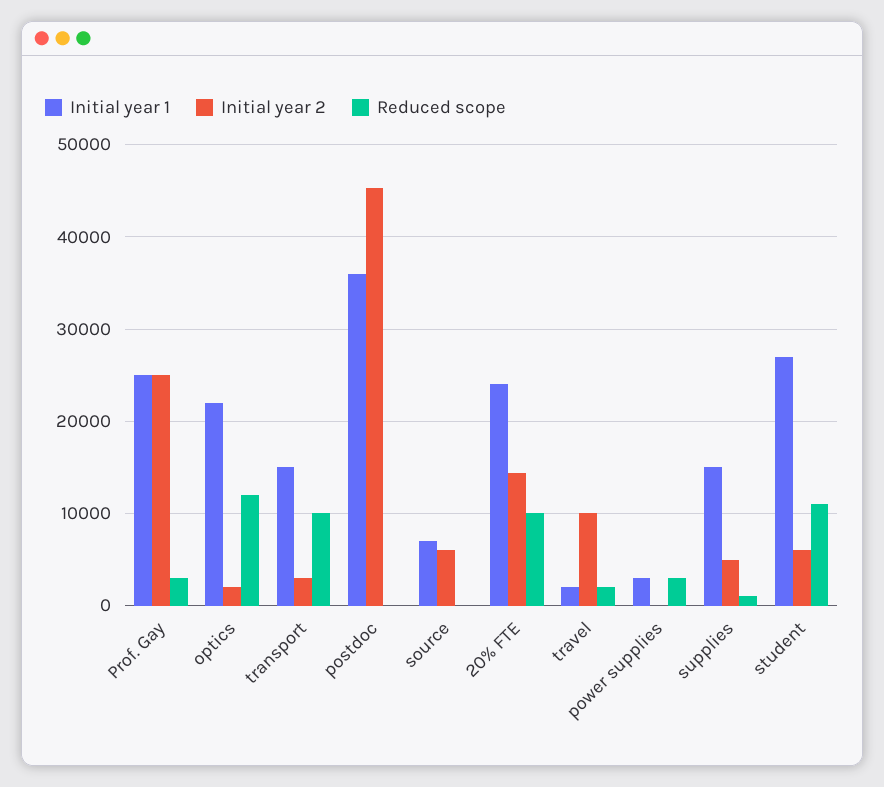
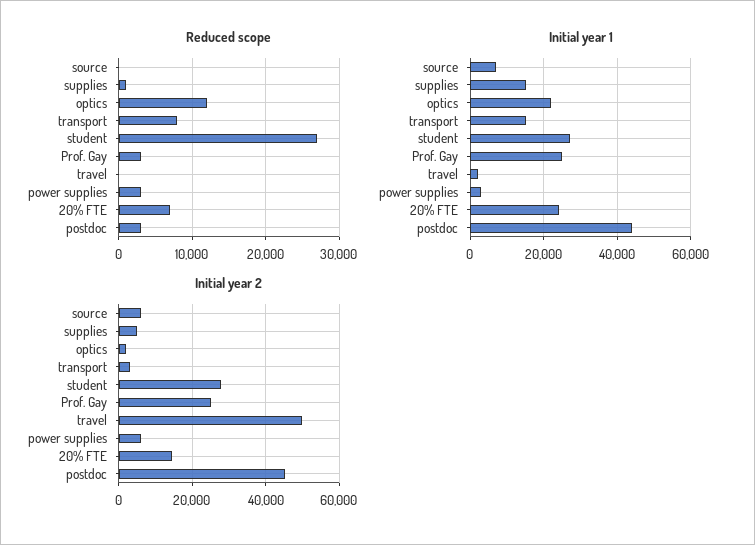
  {
    "Initial year 1": {
      "Prof. Gay": 25000,
      "optics": 22000,
      "transport": 15000,
-     "postdoc": 36000,
+     "postdoc": 44000,
      "source": 7000,
      "20% FTE": 24000,
      "travel": 2000,
      "power supplies": 3000,
      "supplies": 15000,
      "student": 27000
    },
    "Initial year 2": {
      "Prof. Gay": 25000,
      "optics": 2000,
      "transport": 3000,
      "postdoc": 45000,
      "source": 6000,
      "20% FTE": 14000,
-     "travel": 10000,
+     "travel": 50000,
-     "power supplies": 0,
+     "power supplies": 6000,
      "supplies": 5000,
-     "student": 6000
+     "student": 28000
    },
    "Reduced scope": {
      "Prof. Gay": 3000,
      "optics": 12000,
-     "transport": 10000,
+     "transport": 8000,
-     "postdoc": 0,
+     "postdoc": 3000,
      "source": 0,
-     "20% FTE": 10000,
+     "20% FTE": 7000,
-     "travel": 2000,
+     "travel": 0,
      "power supplies": 3000,
      "supplies": 1000,
-     "student": 11000
+     "student": 27000
    }
  }

